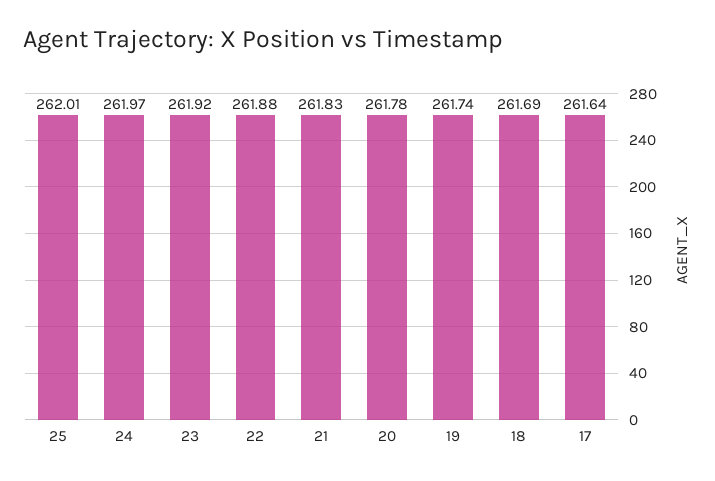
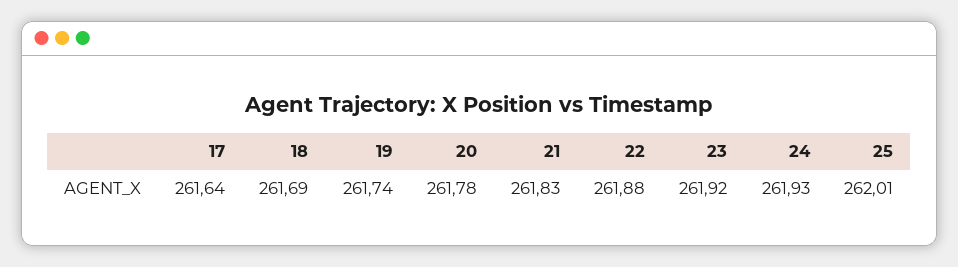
  {
    "25": 262.01,
-   "24": 261.97,
+   "24": 261.93,
    "23": 261.92,
    "22": 261.88,
    "21": 261.83,
    "20": 261.78,
    "19": 261.74,
    "18": 261.69,
    "17": 261.64
  }

